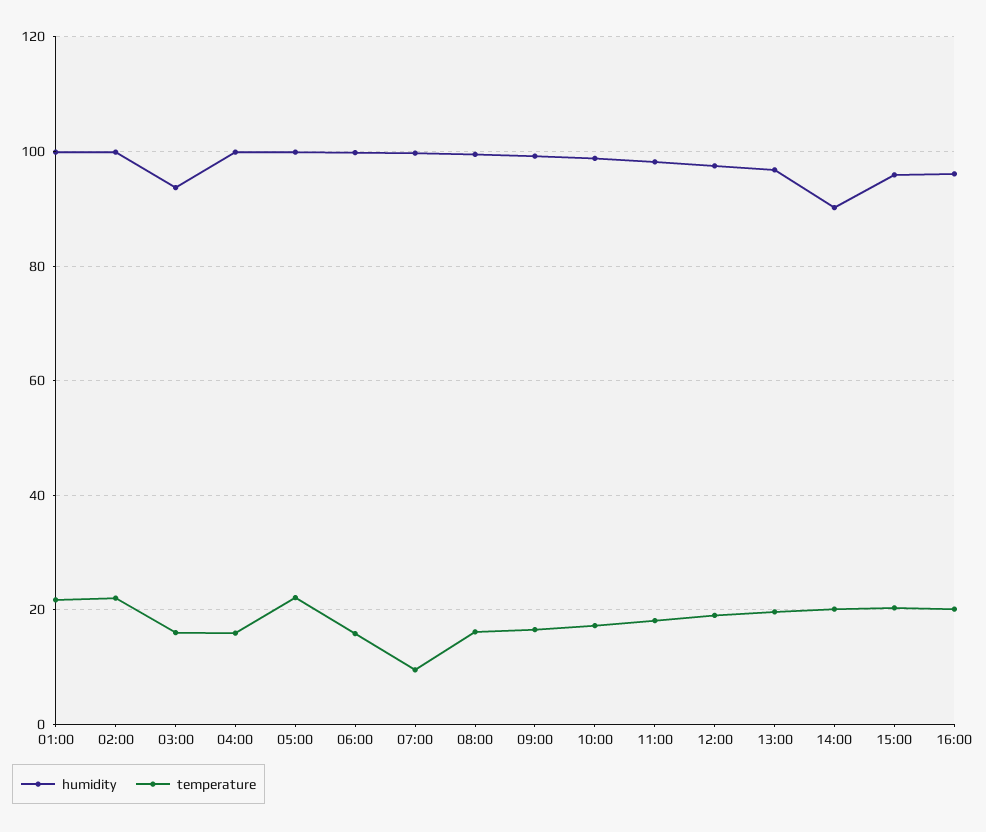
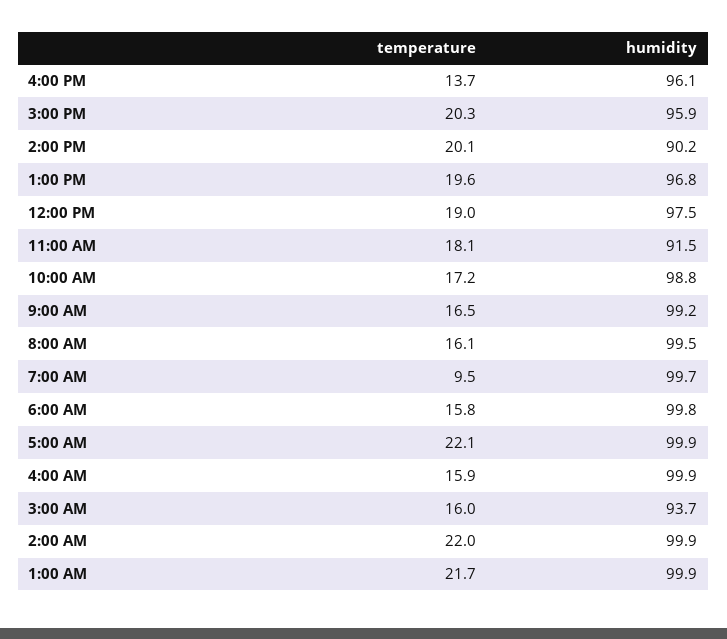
  {
    "humidity": {
      "01:00": 99.9,
      "02:00": 99.9,
      "03:00": 93.7,
      "04:00": 99.9,
      "05:00": 99.9,
      "06:00": 99.8,
      "07:00": 99.7,
      "08:00": 99.5,
      "09:00": 99.2,
      "10:00": 98.8,
-     "11:00": 98,
+     "11:00": 91.5,
      "12:00": 97.5,
      "13:00": 96.8,
      "14:00": 90.2,
      "15:00": 95.9,
      "16:00": 96.1
    },
    "temperature": {
      "01:00": 21.7,
      "02:00": 22,
      "03:00": 16,
      "04:00": 15.9,
      "05:00": 22.1,
      "06:00": 15.8,
      "07:00": 9.5,
      "08:00": 16.1,
      "09:00": 16.5,
      "10:00": 17.2,
      "11:00": 18.1,
      "12:00": 19,
      "13:00": 19.6,
      "14:00": 20.1,
      "15:00": 20.3,
-     "16:00": 20
+     "16:00": 13.7
    }
  }

